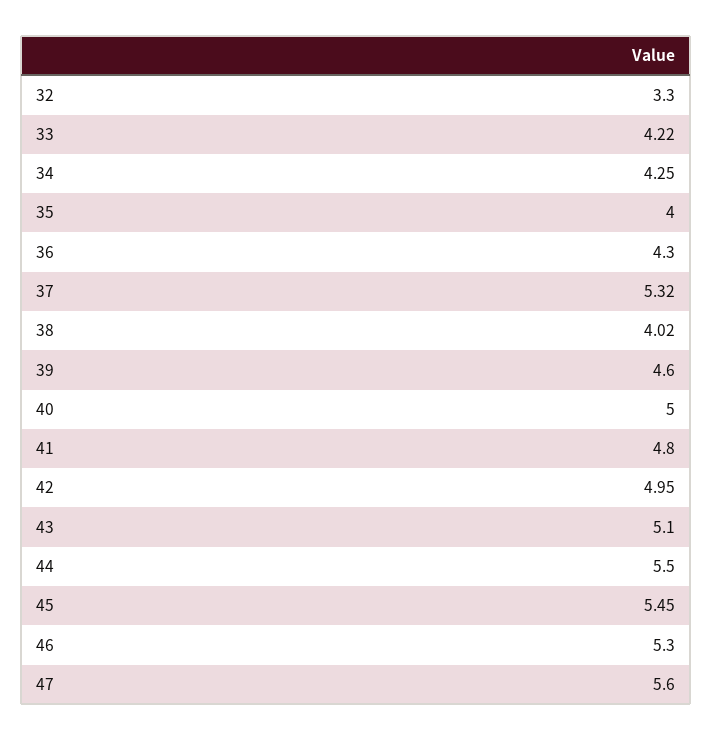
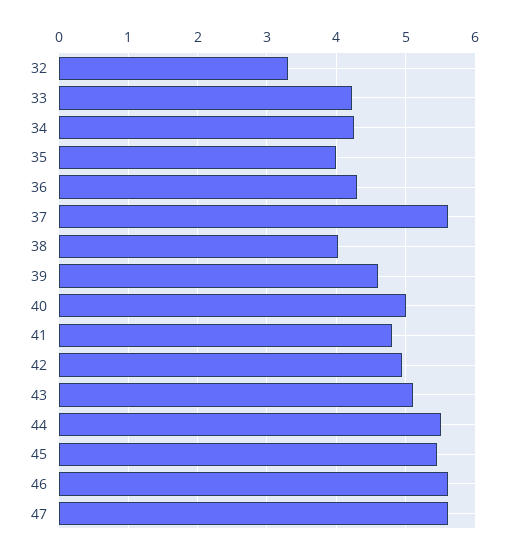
  {
    "32": 3.3,
    "33": 4.22,
    "34": 4.25,
    "35": 4,
    "36": 4.3,
-   "37": 5.32,
+   "37": 5.6,
    "38": 4.02,
    "39": 4.6,
    "40": 5,
    "41": 4.8,
    "42": 4.95,
    "43": 5.1,
    "44": 5.5,
    "45": 5.45,
-   "46": 5.3,
+   "46": 5.6,
    "47": 5.6
  }

